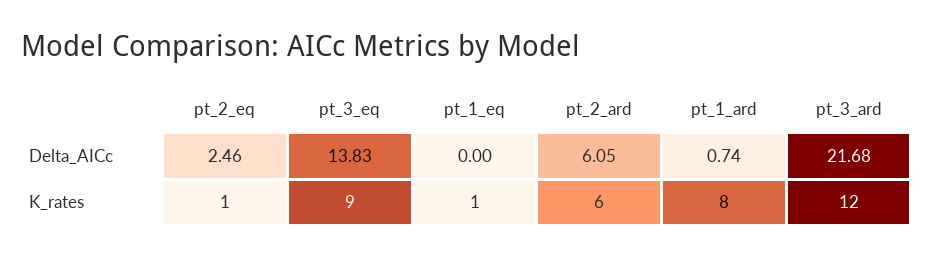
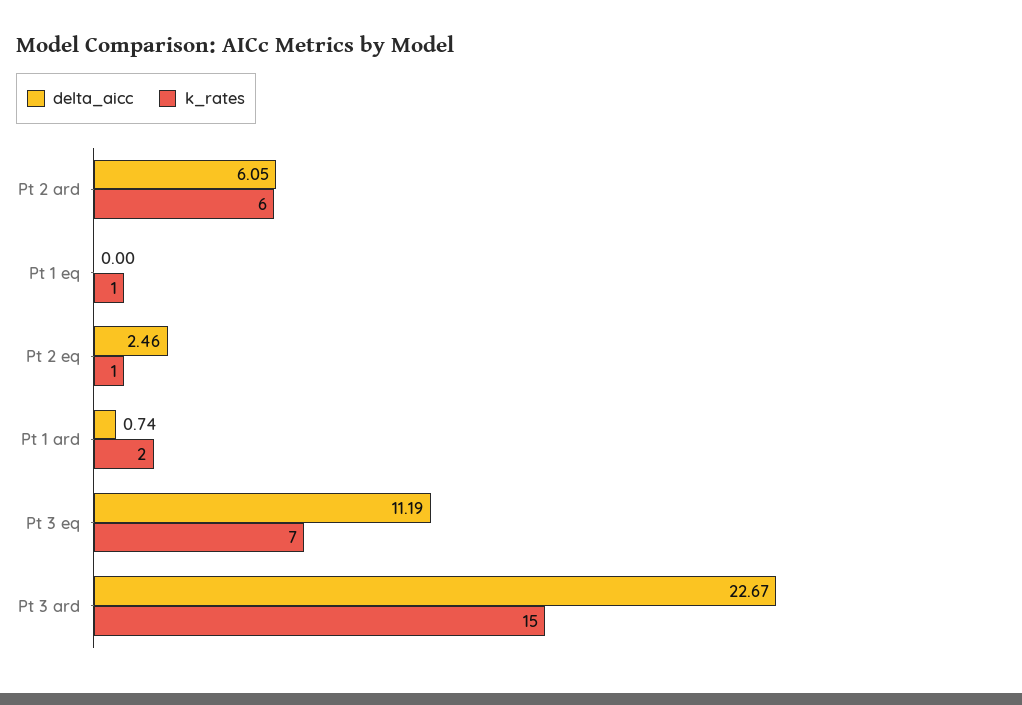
  {
    "Delta_AICc": {
      "pt_2_eq": 2.46,
-     "pt_3_eq": 13.83,
+     "pt_3_eq": 11.19,
      "pt_1_eq": 0,
      "pt_2_ard": 6.05,
      "pt_1_ard": 0.74,
-     "pt_3_ard": 21.68
+     "pt_3_ard": 22.67
    },
    "K_rates": {
      "pt_2_eq": 1,
-     "pt_3_eq": 9,
+     "pt_3_eq": 7,
      "pt_1_eq": 1,
      "pt_2_ard": 6,
-     "pt_1_ard": 8,
+     "pt_1_ard": 2,
-     "pt_3_ard": 12
+     "pt_3_ard": 15
    }
  }

